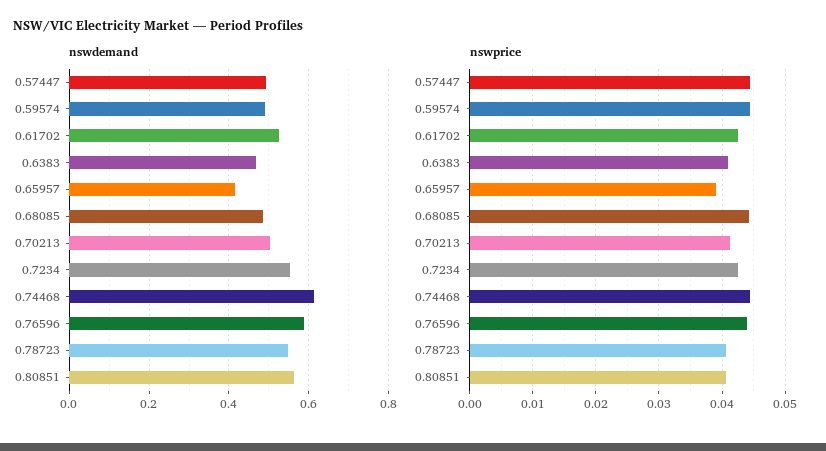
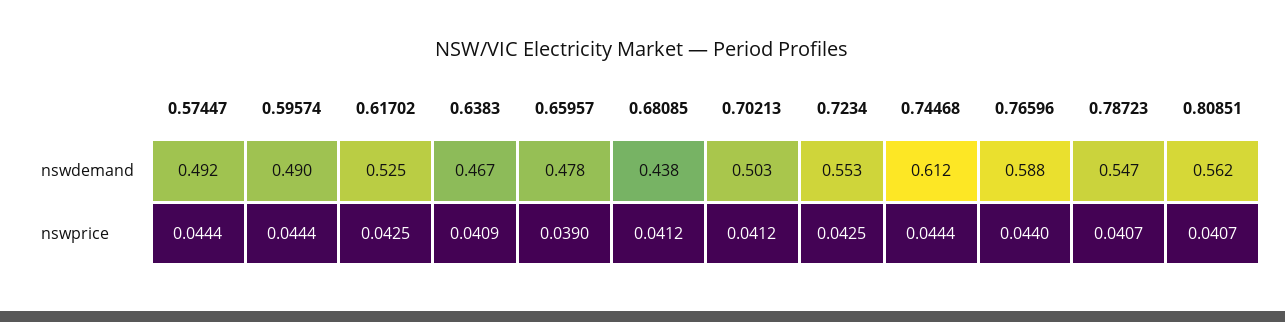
  {
    "nswdemand": {
      "0.57447": 0.492,
      "0.59574": 0.49,
      "0.61702": 0.525,
      "0.6383": 0.467,
-     "0.65957": 0.42,
+     "0.65957": 0.478,
-     "0.68085": 0.48,
+     "0.68085": 0.438,
      "0.70213": 0.503,
      "0.7234": 0.553,
      "0.74468": 0.612,
      "0.76596": 0.588,
      "0.78723": 0.547,
      "0.80851": 0.562
    },
    "nswprice": {
      "0.57447": 0.0444,
      "0.59574": 0.0444,
      "0.61702": 0.0425,
      "0.6383": 0.0409,
      "0.65957": 0.039,
-     "0.68085": 0.044,
+     "0.68085": 0.0412,
      "0.70213": 0.0412,
      "0.7234": 0.0425,
      "0.74468": 0.0444,
      "0.76596": 0.044,
      "0.78723": 0.0407,
      "0.80851": 0.0407
    }
  }

